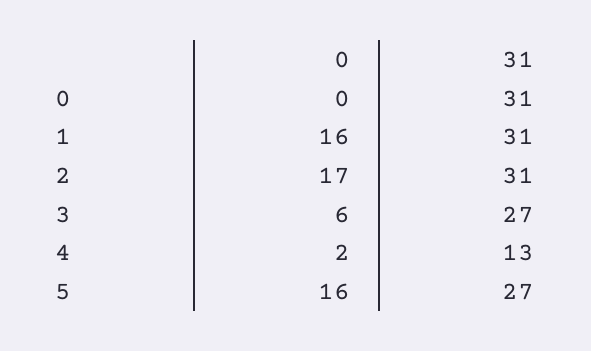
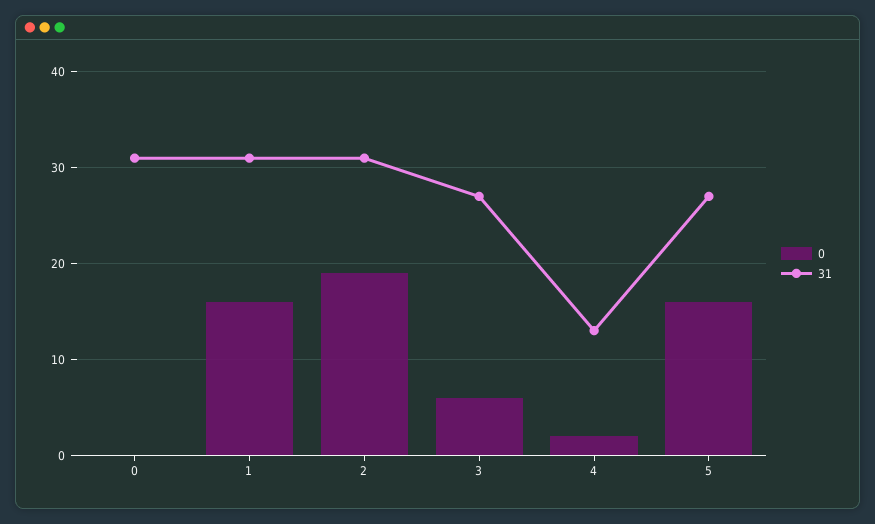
  {
    "0": {
      "0": 0,
      "1": 16,
-     "2": 17,
+     "2": 19,
      "3": 6,
      "4": 2,
      "5": 16
    },
    "31": {
      "0": 31,
      "1": 31,
      "2": 31,
      "3": 27,
      "4": 13,
      "5": 27
    }
  }

